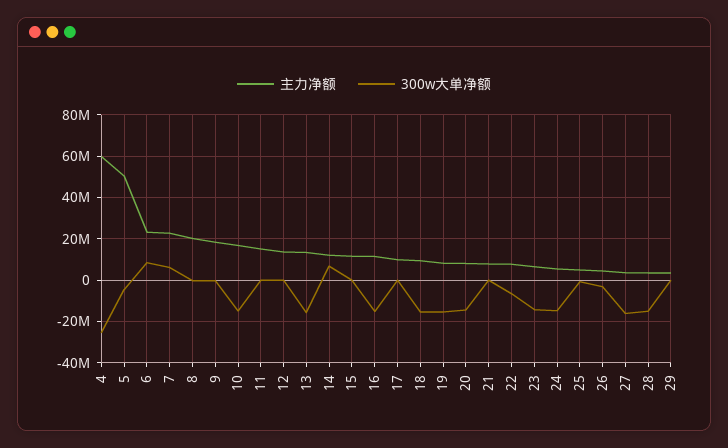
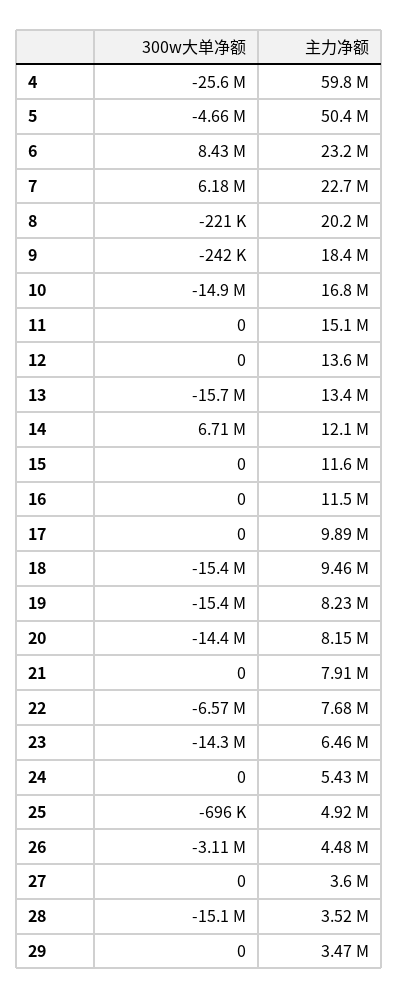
  {
    "主力净额": {
      "4": 59800000,
      "5": 50400000,
      "6": 23200000,
      "7": 22700000,
      "8": 20200000,
      "9": 18400000,
      "10": 16800000,
      "11": 15100000,
      "12": 13600000,
      "13": 13400000,
      "14": 12100000,
      "15": 11600000,
      "16": 11500000,
      "17": 9890000,
      "18": 9460000,
      "19": 8230000,
      "20": 8150000,
      "21": 7910000,
      "22": 7680000,
      "23": 6460000,
      "24": 5430000,
      "25": 4920000,
      "26": 4480000,
      "27": 3600000,
      "28": 3520000,
      "29": 3470000
    },
    "300w大单净额": {
      "4": -25600000,
      "5": -4660000,
      "6": 8430000,
      "7": 6180000,
      "8": -221000,
      "9": -242000,
      "10": -14900000,
      "11": 0,
      "12": 0,
      "13": -15700000,
      "14": 6710000,
      "15": 0,
-     "16": -15000000,
+     "16": 0,
      "17": 0,
      "18": -15400000,
      "19": -15400000,
      "20": -14400000,
      "21": 0,
      "22": -6570000,
      "23": -14300000,
-     "24": -15000000,
+     "24": 0,
      "25": -696000,
      "26": -3110000,
-     "27": -15000000,
+     "27": 0,
      "28": -15100000,
      "29": 0
    }
  }

